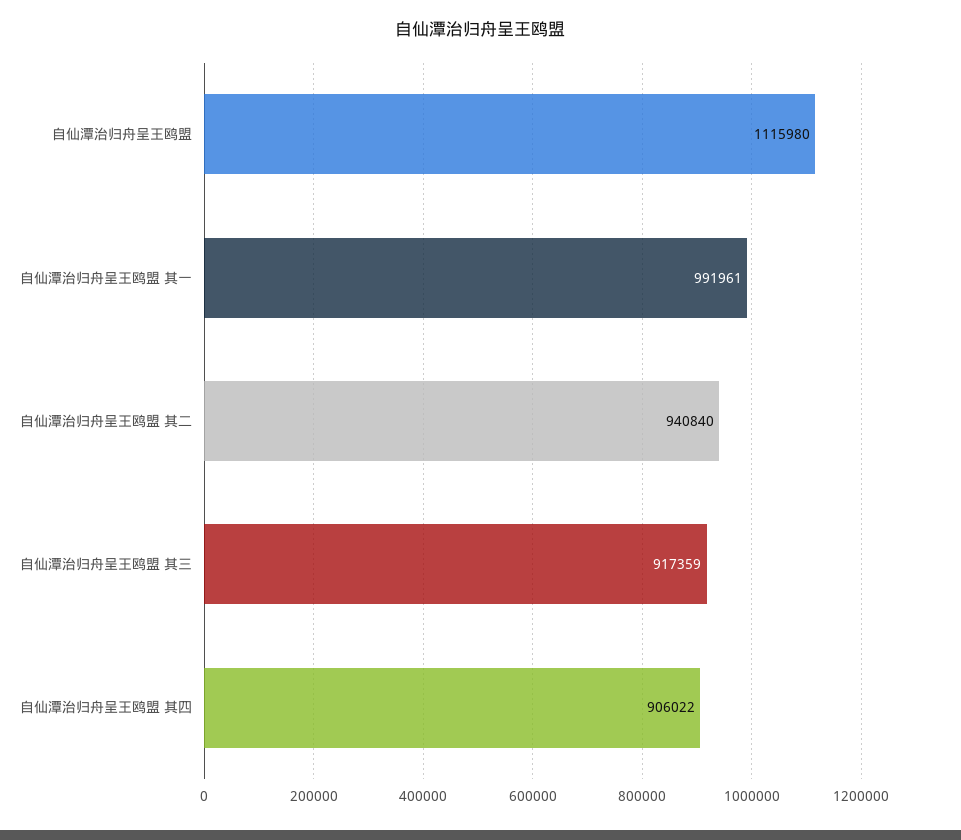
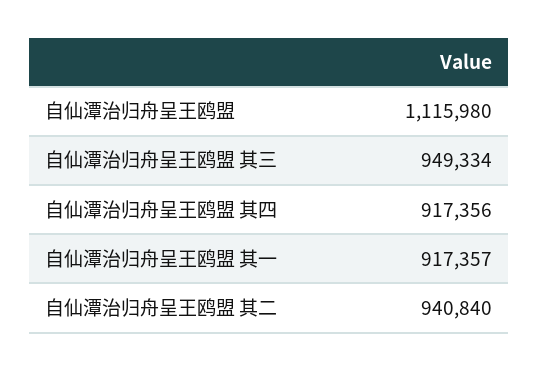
  {
    "自仙潭治归舟呈王鸥盟": 1115980,
-   "自仙潭治归舟呈王鸥盟 其一": 991961,
+   "自仙潭治归舟呈王鸥盟 其一": 917357,
    "自仙潭治归舟呈王鸥盟 其二": 940840,
-   "自仙潭治归舟呈王鸥盟 其三": 917359,
+   "自仙潭治归舟呈王鸥盟 其三": 949334,
-   "自仙潭治归舟呈王鸥盟 其四": 906022
+   "自仙潭治归舟呈王鸥盟 其四": 917356
  }

